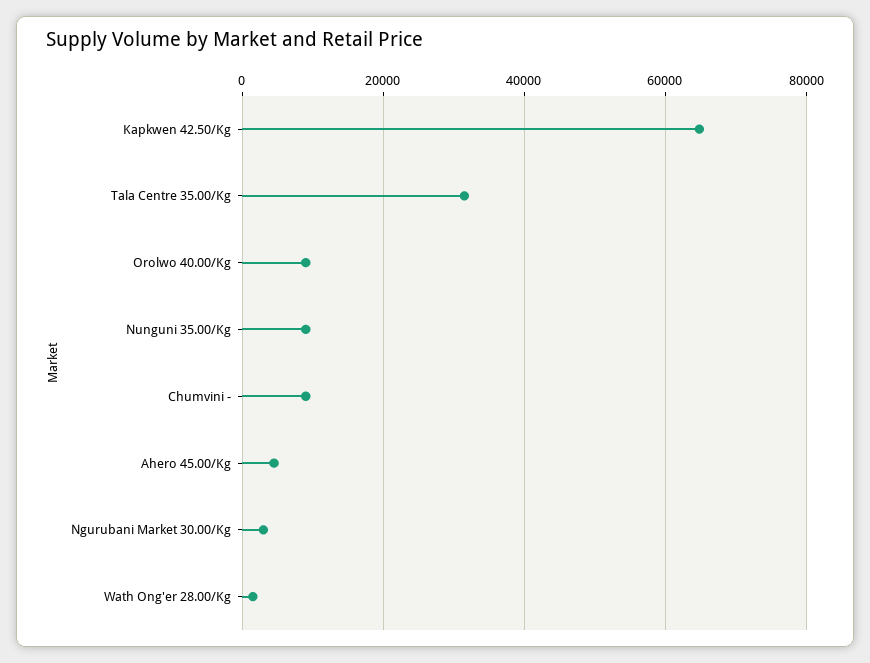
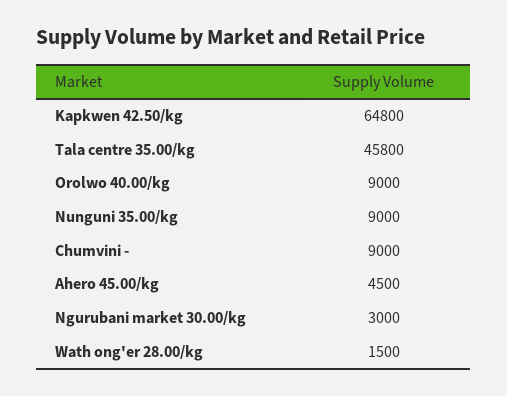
  {
    "Kapkwen 42.50/Kg": 64800,
-   "Tala Centre 35.00/Kg": 32000,
+   "Tala Centre 35.00/Kg": 45800,
    "Orolwo 40.00/Kg": 9000,
    "Nunguni 35.00/Kg": 9000,
    "Chumvini -": 9000,
    "Ahero 45.00/Kg": 4500,
    "Ngurubani Market 30.00/Kg": 3000,
    "Wath Ong'er 28.00/Kg": 1500
  }

